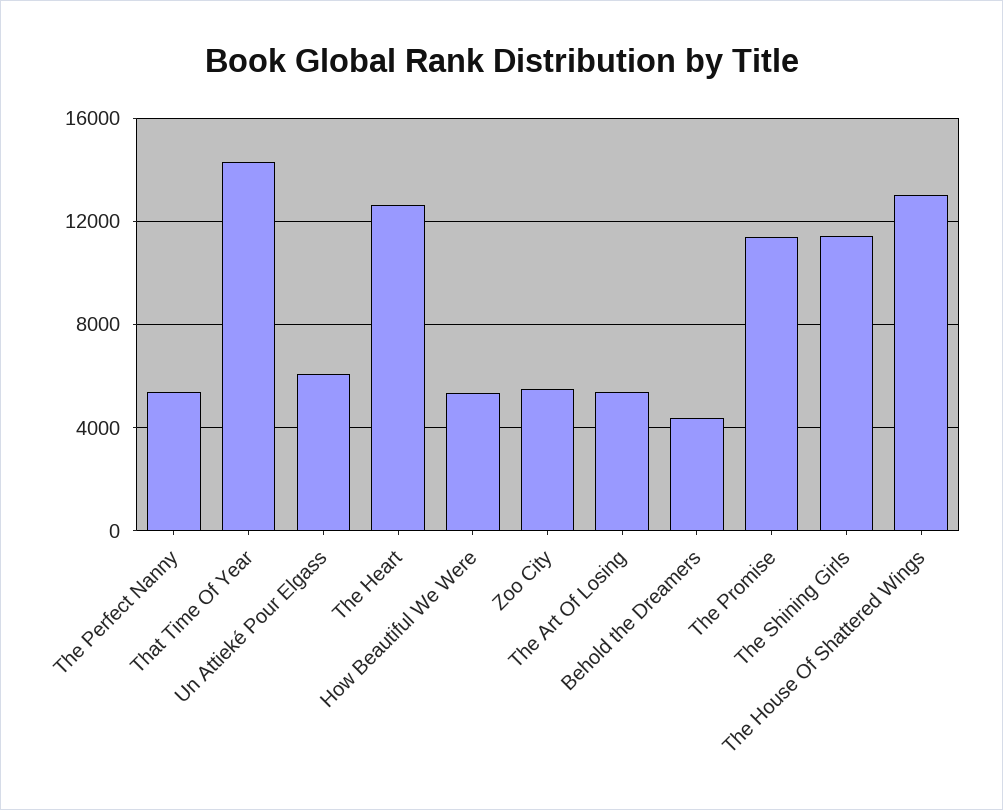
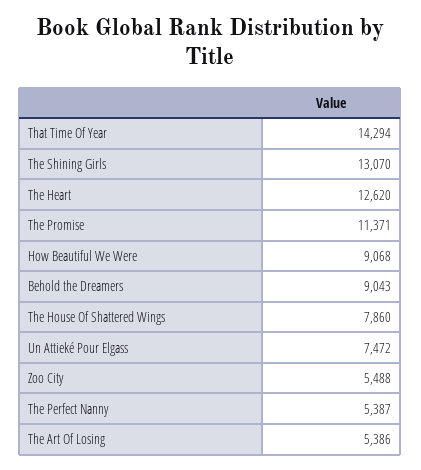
  {
    "The Perfect Nanny": 5387,
    "That Time Of Year": 14294,
-   "Un Attieké Pour Elgass": 6000,
+   "Un Attieké Pour Elgass": 7472,
    "The Heart": 12620,
-   "How Beautiful We Were": 5500,
+   "How Beautiful We Were": 9068,
    "Zoo City": 5488,
    "The Art Of Losing": 5386,
-   "Behold the Dreamers": 4500,
+   "Behold the Dreamers": 9043,
    "The Promise": 11371,
-   "The Shining Girls": 11500,
+   "The Shining Girls": 13070,
-   "The House Of Shattered Wings": 13000
+   "The House Of Shattered Wings": 7860
  }

